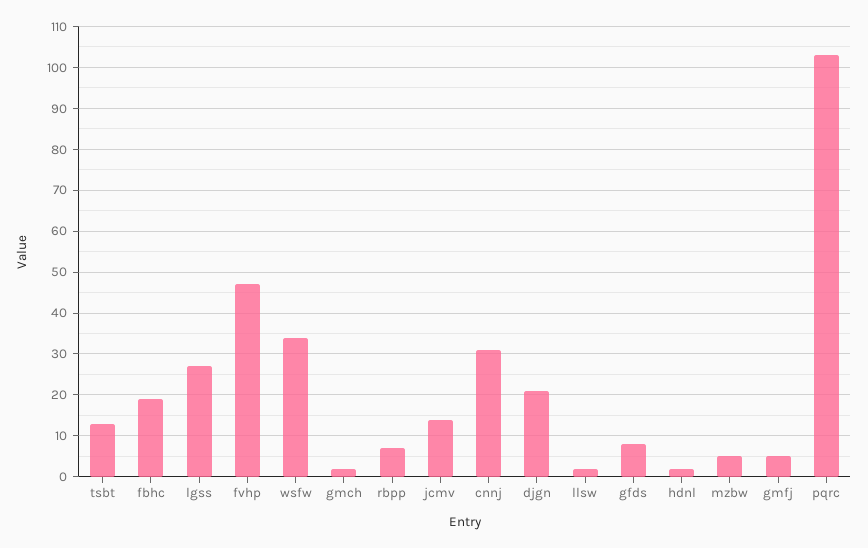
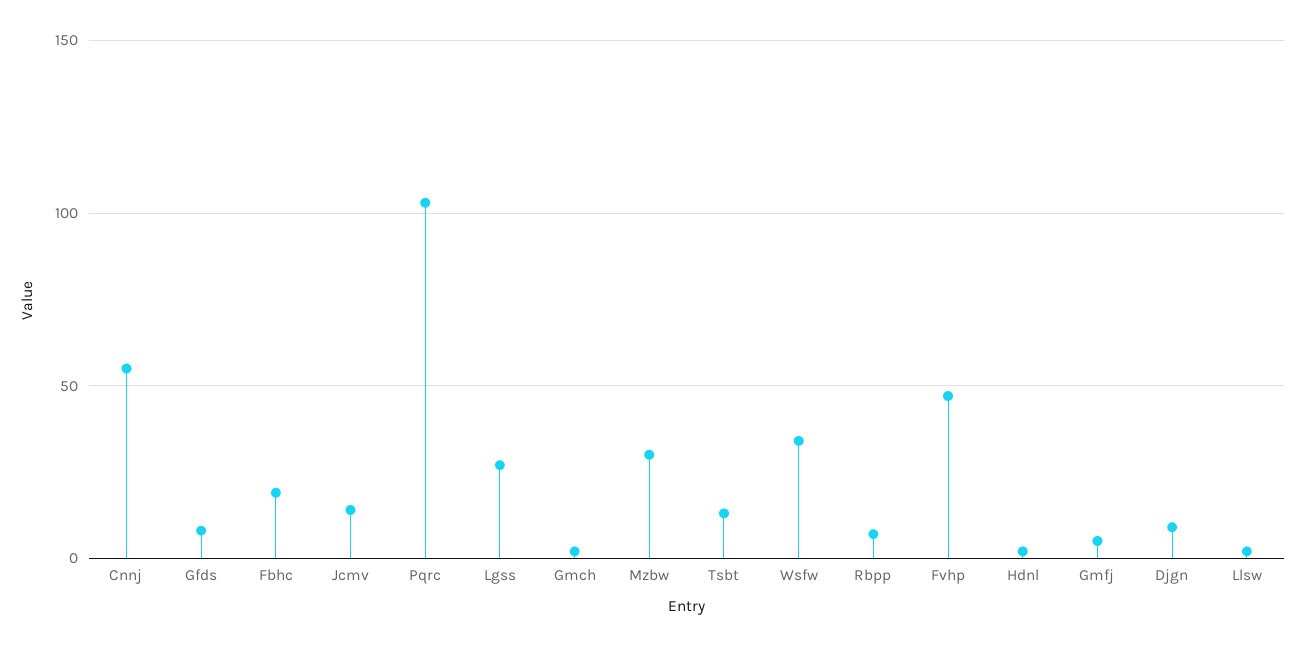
  {
    "tsbt": 15,
    "fbhc": 20,
    "lgss": 25,
    "fvhp": 45,
    "wsfw": 35,
    "gmch": 0,
    "rbpp": 5,
    "jcmv": 15,
-   "cnnj": 30,
+   "cnnj": 55,
-   "djgn": 20,
+   "djgn": 10,
    "llsw": 0,
    "gfds": 10,
    "hdnl": 0,
-   "mzbw": 5,
+   "mzbw": 30,
    "gmfj": 5,
    "pqrc": 105
  }

